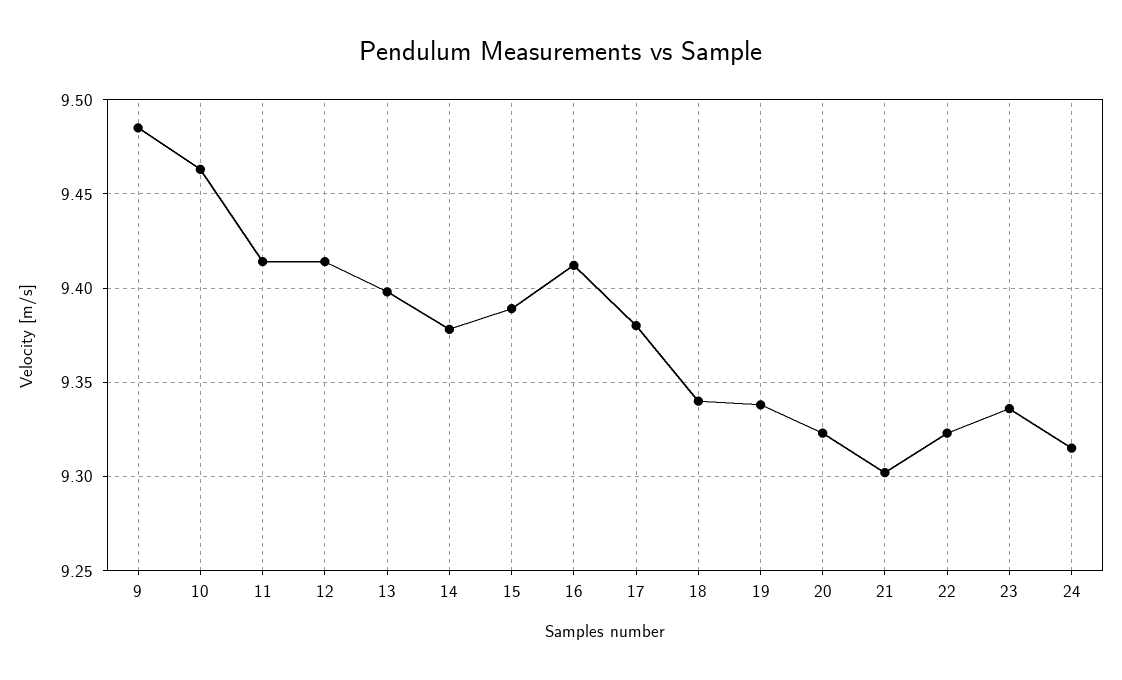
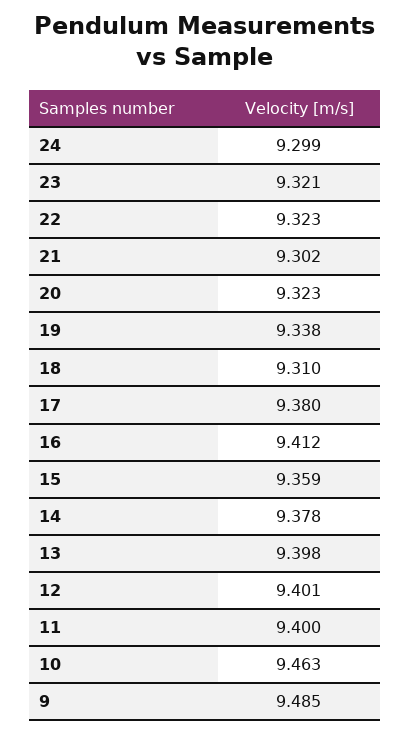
  {
    "9": 9.485,
    "10": 9.463,
-   "11": 9.415,
+   "11": 9.4,
-   "12": 9.415,
+   "12": 9.401,
    "13": 9.398,
    "14": 9.378,
-   "15": 9.39,
+   "15": 9.359,
    "16": 9.412,
    "17": 9.38,
-   "18": 9.34,
+   "18": 9.31,
    "19": 9.338,
    "20": 9.323,
    "21": 9.302,
    "22": 9.323,
-   "23": 9.335,
+   "23": 9.321,
-   "24": 9.315
+   "24": 9.299
  }

